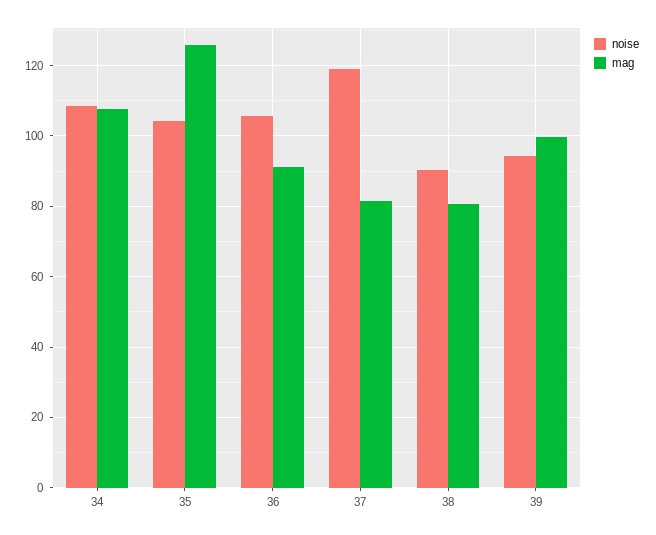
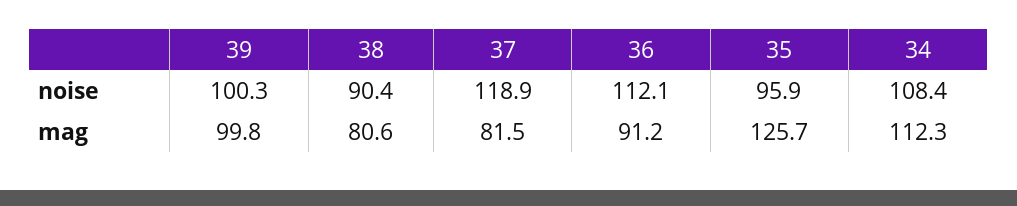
  {
    "noise": {
      "34": 108.4,
-     "35": 104,
+     "35": 95.9,
-     "36": 106,
+     "36": 112.1,
      "37": 118.9,
      "38": 90.4,
-     "39": 94
+     "39": 100.3
    },
    "mag": {
-     "34": 108,
+     "34": 112.3,
      "35": 125.7,
      "36": 91.2,
      "37": 81.5,
      "38": 80.6,
      "39": 99.8
    }
  }

